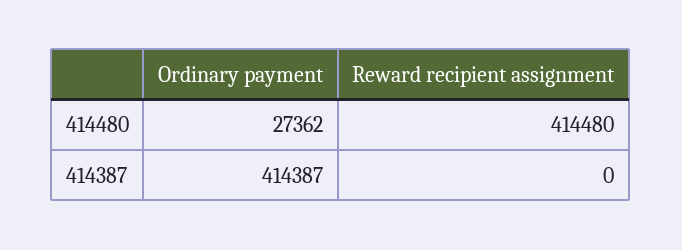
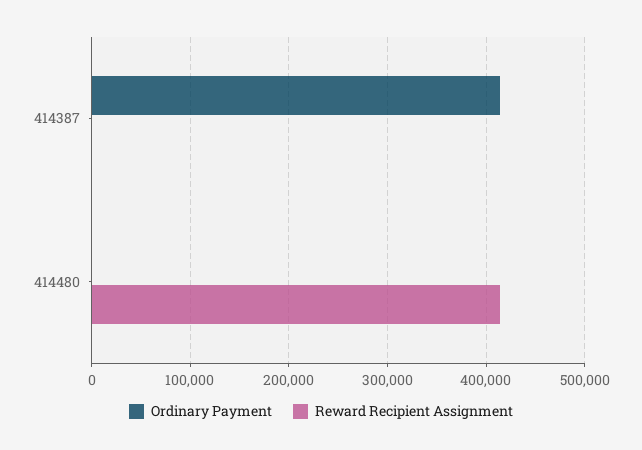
  {
    "Ordinary payment": {
-     "414480": 27362,
+     "414480": 0,
      "414387": 414387
    },
    "Reward recipient assignment": {
      "414480": 414480,
      "414387": 0
    }
  }

